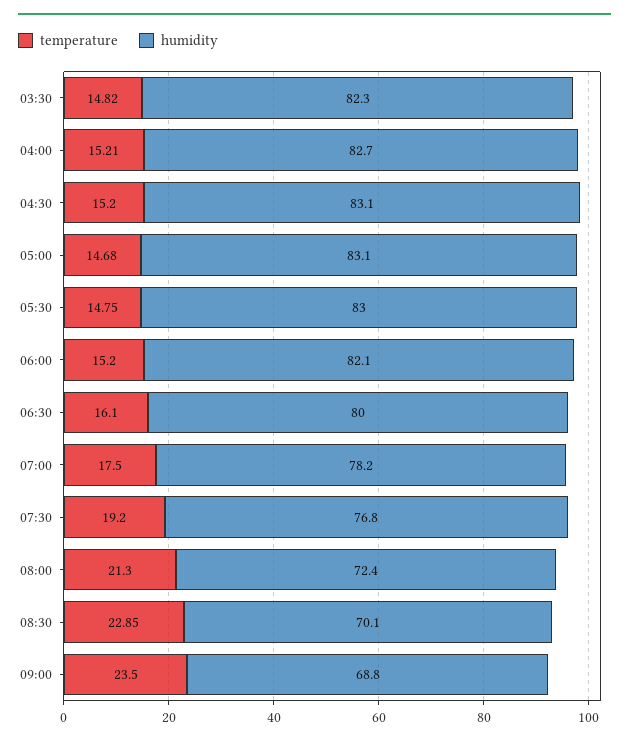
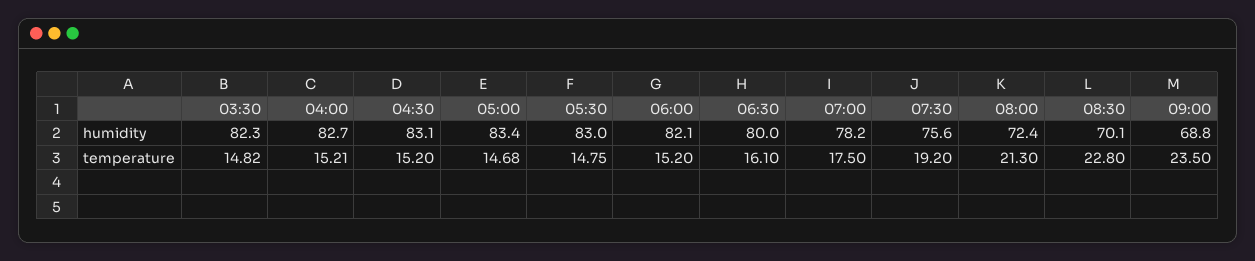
  {
    "temperature": {
      "03:30": 14.82,
      "04:00": 15.21,
      "04:30": 15.2,
      "05:00": 14.68,
      "05:30": 14.75,
      "06:00": 15.2,
      "06:30": 16.1,
      "07:00": 17.5,
      "07:30": 19.2,
      "08:00": 21.3,
-     "08:30": 22.85,
+     "08:30": 22.8,
      "09:00": 23.5
    },
    "humidity": {
      "03:30": 82.3,
      "04:00": 82.7,
      "04:30": 83.1,
-     "05:00": 83.1,
+     "05:00": 83.4,
      "05:30": 83,
      "06:00": 82.1,
      "06:30": 80,
      "07:00": 78.2,
-     "07:30": 76.8,
+     "07:30": 75.6,
      "08:00": 72.4,
      "08:30": 70.1,
      "09:00": 68.8
    }
  }

